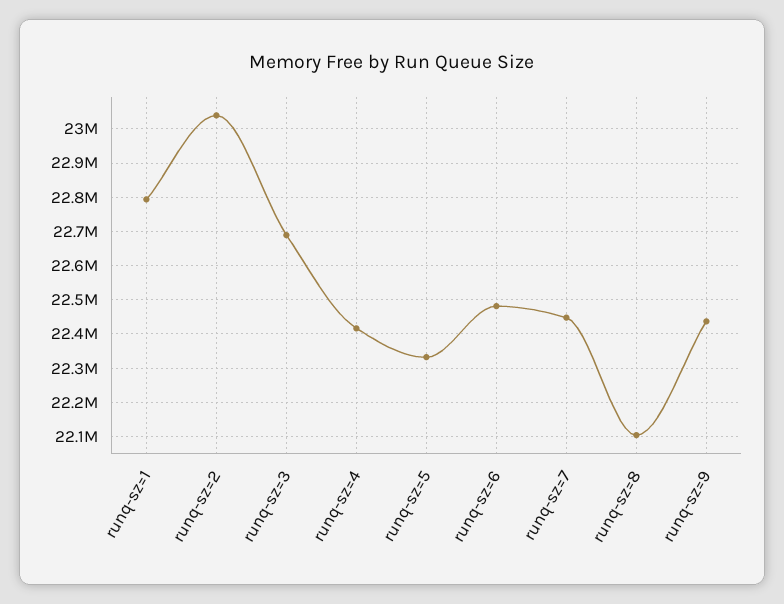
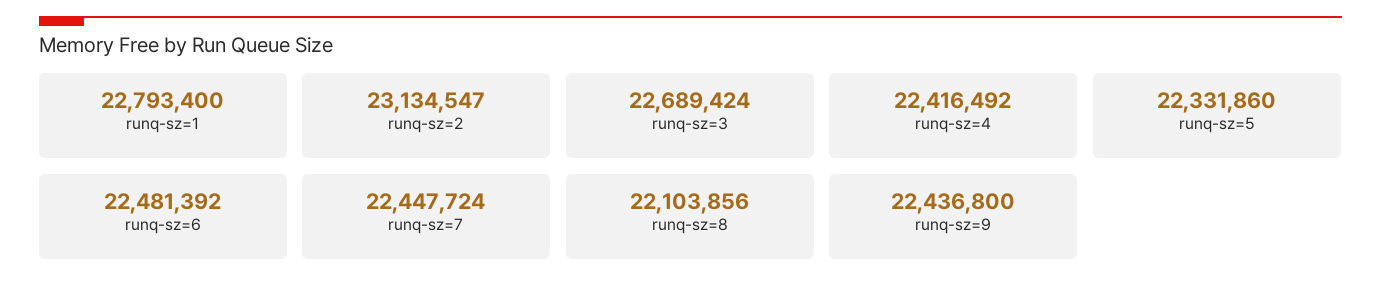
  {
    "runq-sz=1": 22793400,
-   "runq-sz=2": 23040000,
+   "runq-sz=2": 23134547,
    "runq-sz=3": 22689424,
    "runq-sz=4": 22416492,
    "runq-sz=5": 22331860,
    "runq-sz=6": 22481392,
    "runq-sz=7": 22447724,
    "runq-sz=8": 22103856,
    "runq-sz=9": 22436800
  }

